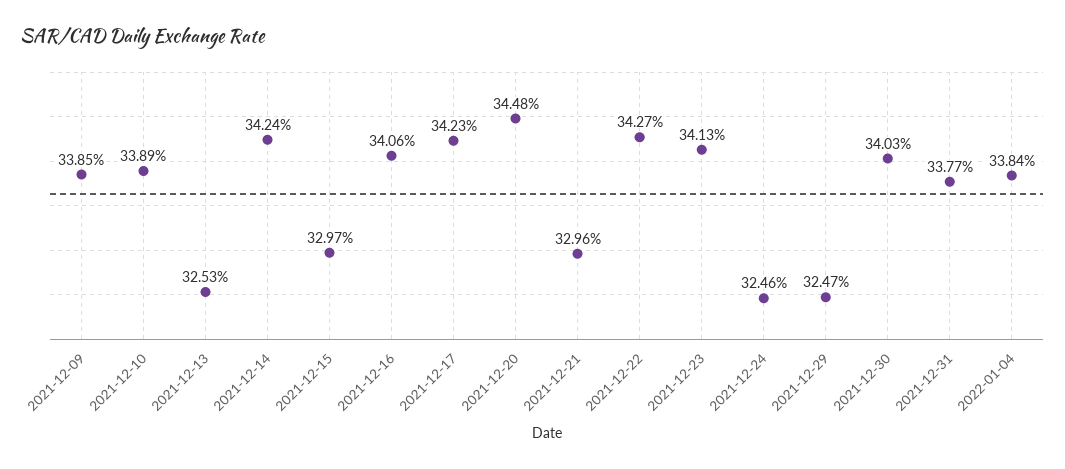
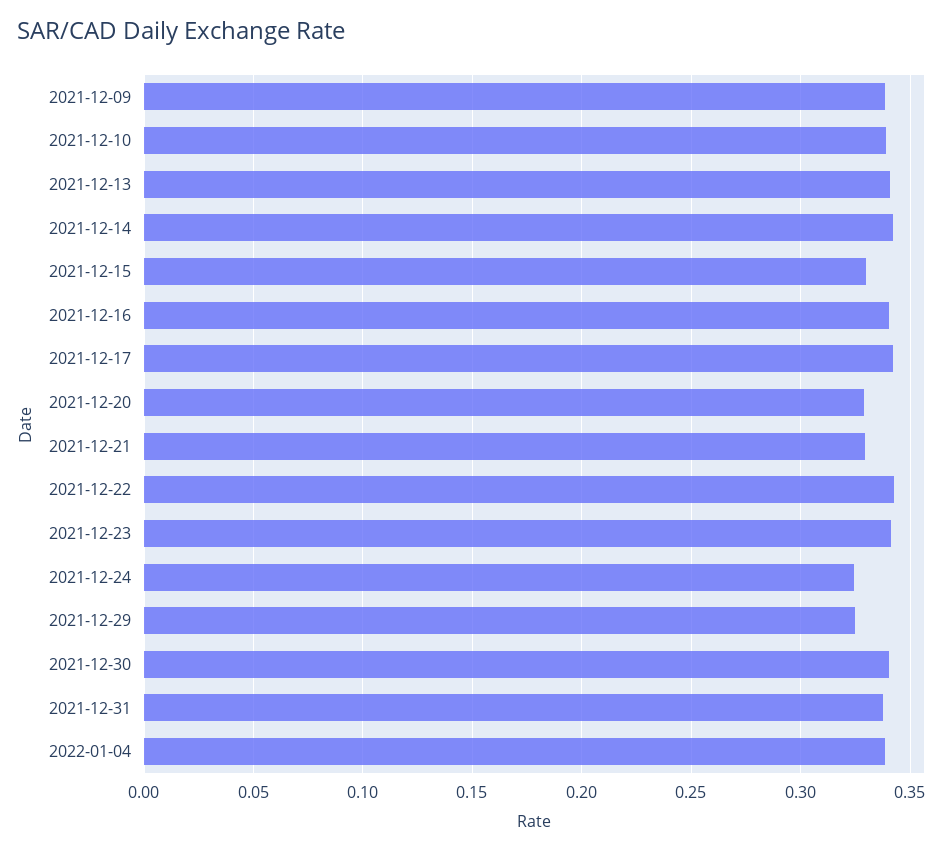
  {
    "2021-12-09": 0.3385,
    "2021-12-10": 0.3389,
-   "2021-12-13": 0.3253,
+   "2021-12-13": 0.34,
    "2021-12-14": 0.3424,
    "2021-12-15": 0.3297,
    "2021-12-16": 0.3406,
    "2021-12-17": 0.3423,
-   "2021-12-20": 0.3448,
+   "2021-12-20": 0.33,
    "2021-12-21": 0.3296,
    "2021-12-22": 0.3427,
    "2021-12-23": 0.3413,
    "2021-12-24": 0.3246,
    "2021-12-29": 0.3247,
    "2021-12-30": 0.3403,
    "2021-12-31": 0.3377,
    "2022-01-04": 0.3384
  }

